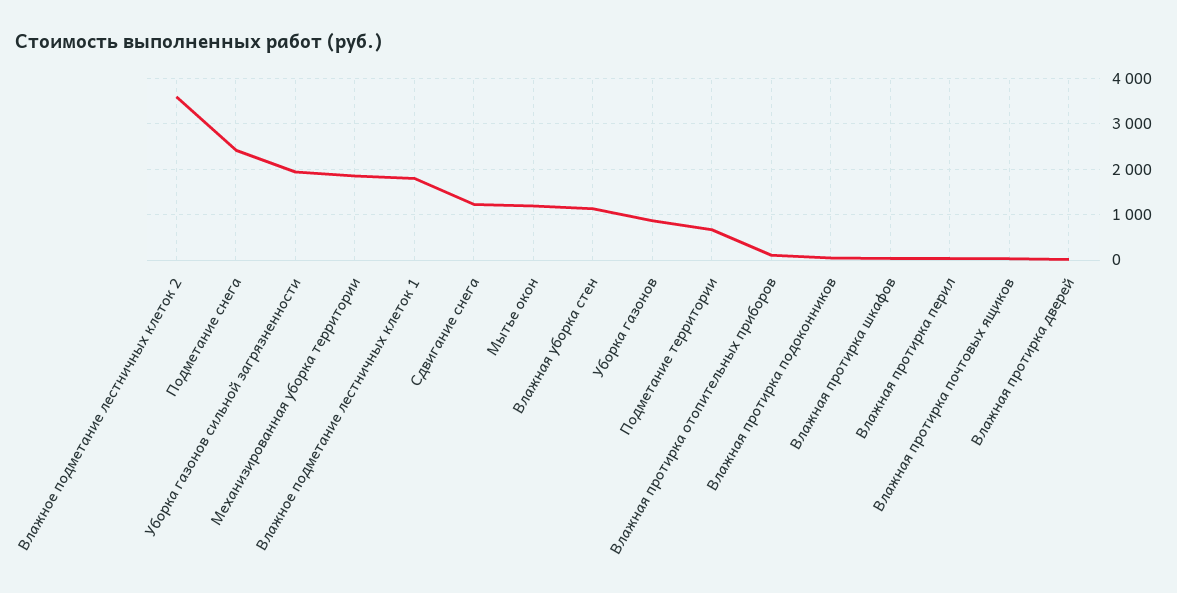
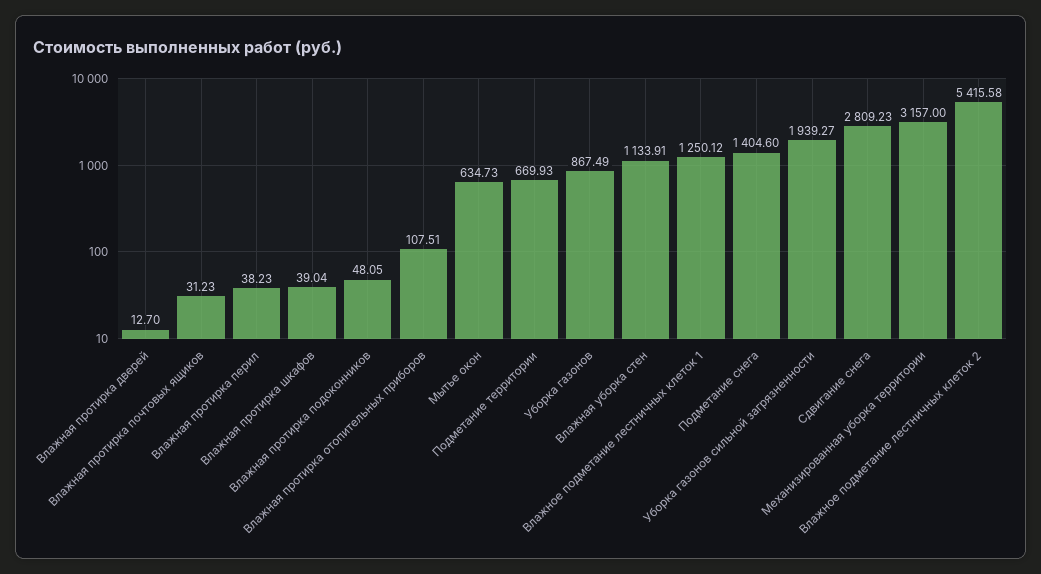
  {
-   "Влажное подметание лестничных клеток 2": 3600,
+   "Влажное подметание лестничных клеток 2": 5415.58,
-   "Подметание снега": 2400,
+   "Подметание снега": 1404.6,
    "Уборка газонов сильной загрязненности": 1939.27,
-   "Механизированная уборка территории": 1800,
+   "Механизированная уборка территории": 3157,
-   "Влажное подметание лестничных клеток 1": 1800,
+   "Влажное подметание лестничных клеток 1": 1250.12,
-   "Сдвигание снега": 1200,
+   "Сдвигание снега": 2809.23,
-   "Мытье окон": 1200,
+   "Мытье окон": 634.73,
    "Влажная уборка стен": 1133.91,
    "Уборка газонов": 867.49,
    "Подметание территории": 669.93,
    "Влажная протирка отопительных приборов": 107.51,
    "Влажная протирка подоконников": 48.05,
    "Влажная протирка шкафов": 39.04,
    "Влажная протирка перил": 38.23,
    "Влажная протирка почтовых ящиков": 31.23,
    "Влажная протирка дверей": 12.7
  }

